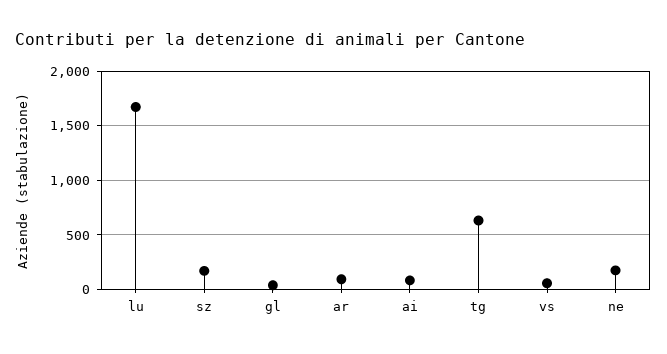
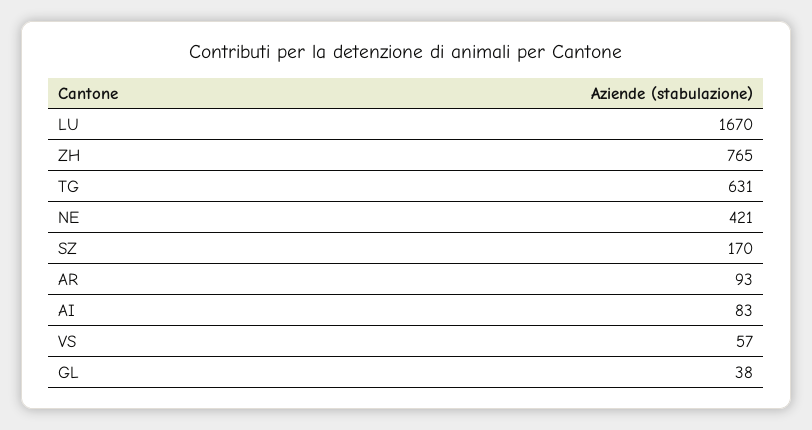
  {
    "lu": 1670,
    "sz": 170,
    "gl": 38,
    "ar": 93,
    "ai": 83,
    "tg": 631,
    "vs": 57,
-   "ne": 200
+   "ne": 421,
+   "ZH": 765
  }

